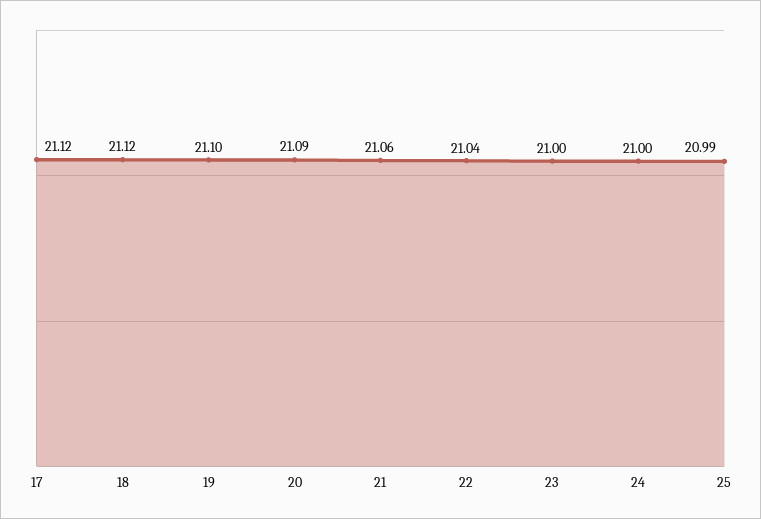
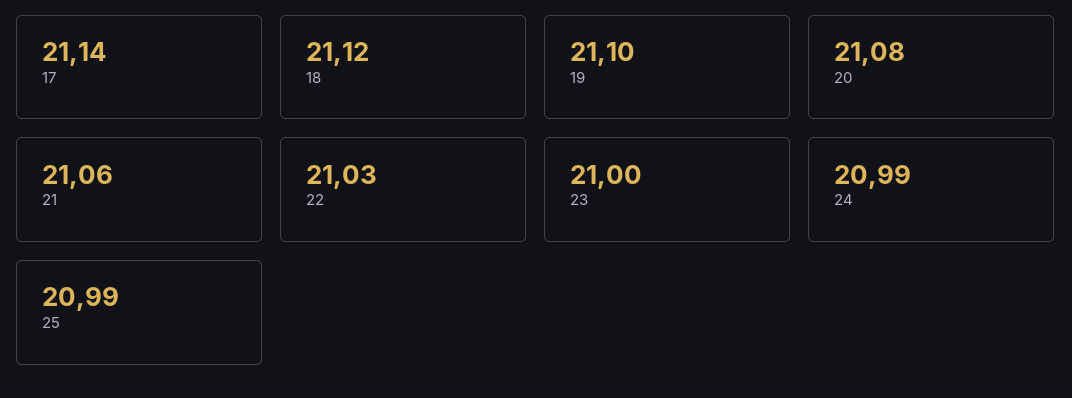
  {
-   "17": 21.12,
+   "17": 21.14,
    "18": 21.12,
    "19": 21.1,
-   "20": 21.09,
+   "20": 21.08,
    "21": 21.06,
-   "22": 21.04,
+   "22": 21.03,
    "23": 21,
-   "24": 21,
+   "24": 20.99,
    "25": 20.99
  }

